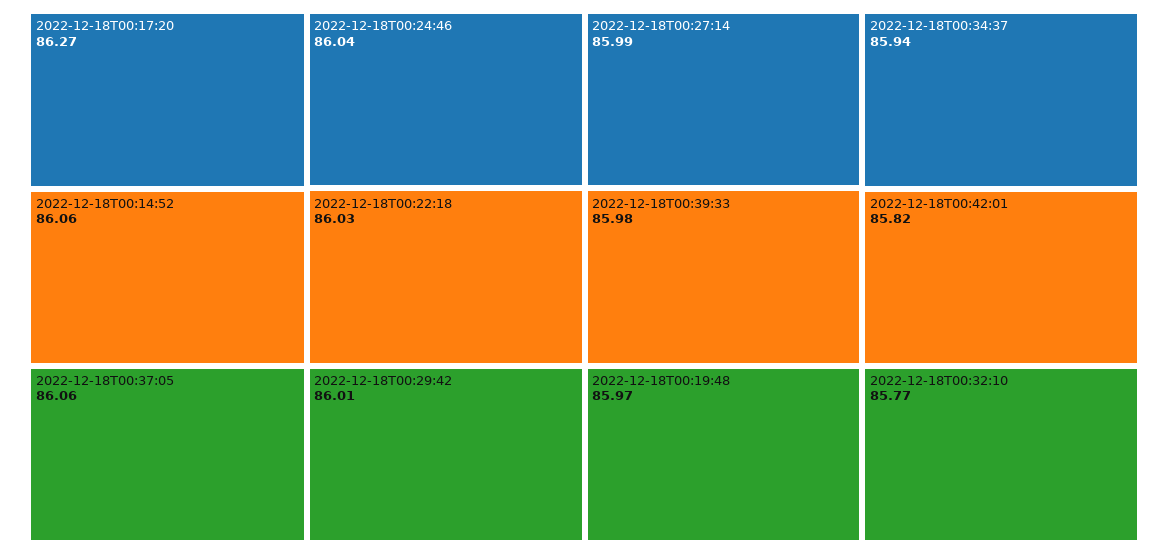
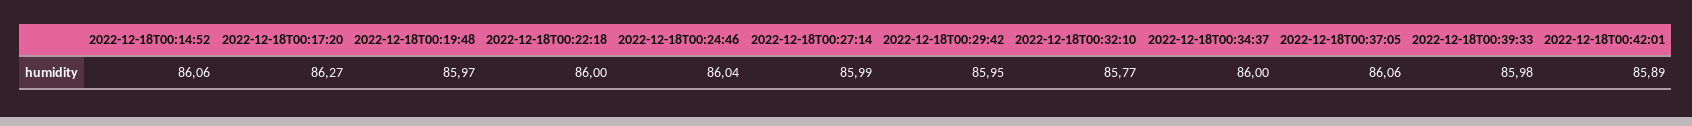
  {
    "2022-12-18T00:17:20": 86.27,
    "2022-12-18T00:14:52": 86.06,
    "2022-12-18T00:37:05": 86.06,
    "2022-12-18T00:24:46": 86.04,
-   "2022-12-18T00:22:18": 86.03,
+   "2022-12-18T00:22:18": 86,
-   "2022-12-18T00:29:42": 86.01,
+   "2022-12-18T00:29:42": 85.95,
    "2022-12-18T00:27:14": 85.99,
    "2022-12-18T00:39:33": 85.98,
    "2022-12-18T00:19:48": 85.97,
-   "2022-12-18T00:34:37": 85.94,
+   "2022-12-18T00:34:37": 86,
-   "2022-12-18T00:42:01": 85.82,
+   "2022-12-18T00:42:01": 85.89,
    "2022-12-18T00:32:10": 85.77
  }

